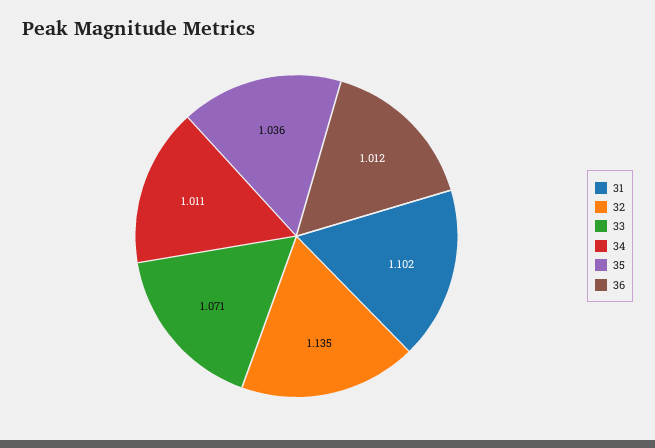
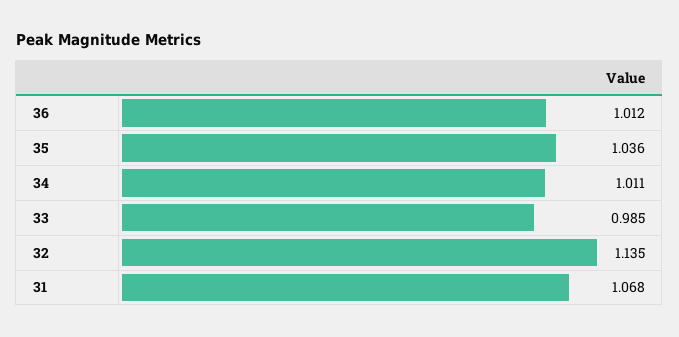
  {
-   "31": 1.102,
+   "31": 1.068,
    "32": 1.135,
-   "33": 1.071,
+   "33": 0.985,
    "34": 1.011,
    "35": 1.036,
    "36": 1.012
  }

